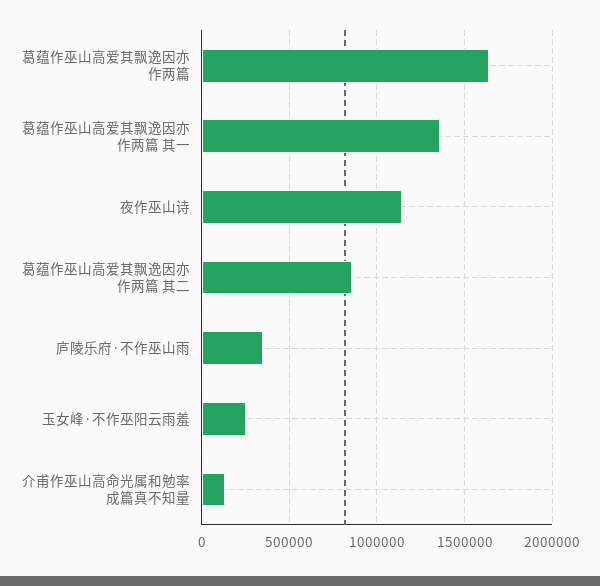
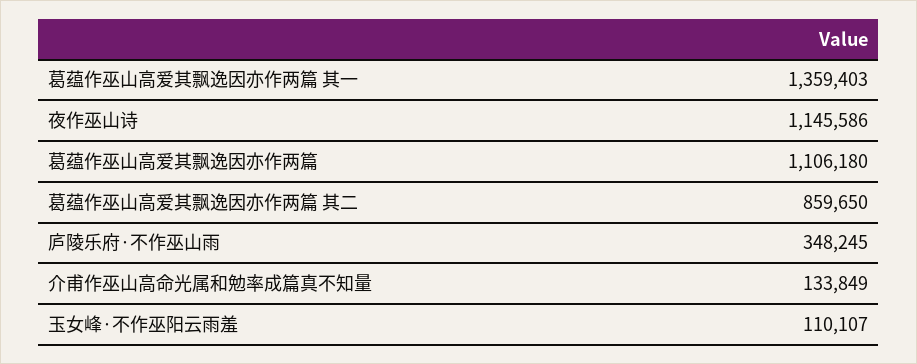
  {
-   "葛蕴作巫山高爱其飘逸因亦作两篇": 1650000,
+   "葛蕴作巫山高爱其飘逸因亦作两篇": 1106180,
    "葛蕴作巫山高爱其飘逸因亦作两篇 其一": 1359403,
    "夜作巫山诗": 1145586,
    "葛蕴作巫山高爱其飘逸因亦作两篇 其二": 859650,
    "庐陵乐府·不作巫山雨": 348245,
-   "玉女峰·不作巫阳云雨羞": 250000,
+   "玉女峰·不作巫阳云雨羞": 110107,
    "介甫作巫山高命光属和勉率成篇真不知量": 133849
  }

